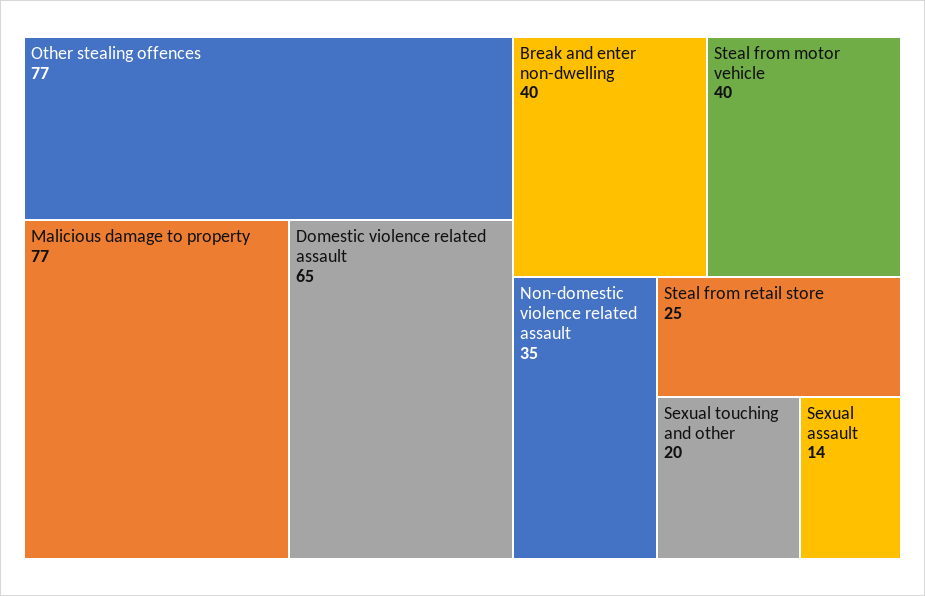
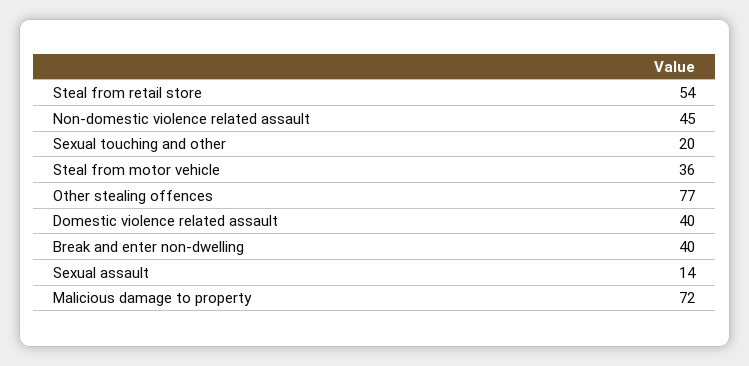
  {
    "Other stealing offences": 77,
-   "Malicious damage to property": 77,
+   "Malicious damage to property": 72,
-   "Domestic violence related assault": 65,
+   "Domestic violence related assault": 40,
    "Break and enter non-dwelling": 40,
-   "Steal from motor vehicle": 40,
+   "Steal from motor vehicle": 36,
-   "Non-domestic violence related assault": 35,
+   "Non-domestic violence related assault": 45,
-   "Steal from retail store": 25,
+   "Steal from retail store": 54,
    "Sexual touching and other": 20,
    "Sexual assault": 14
  }

